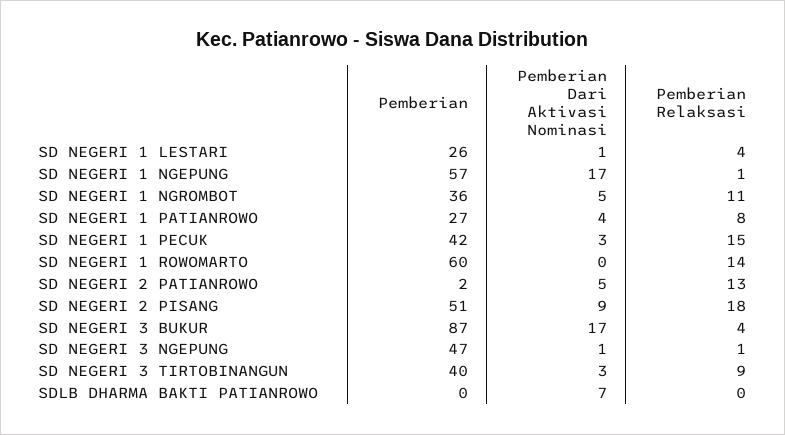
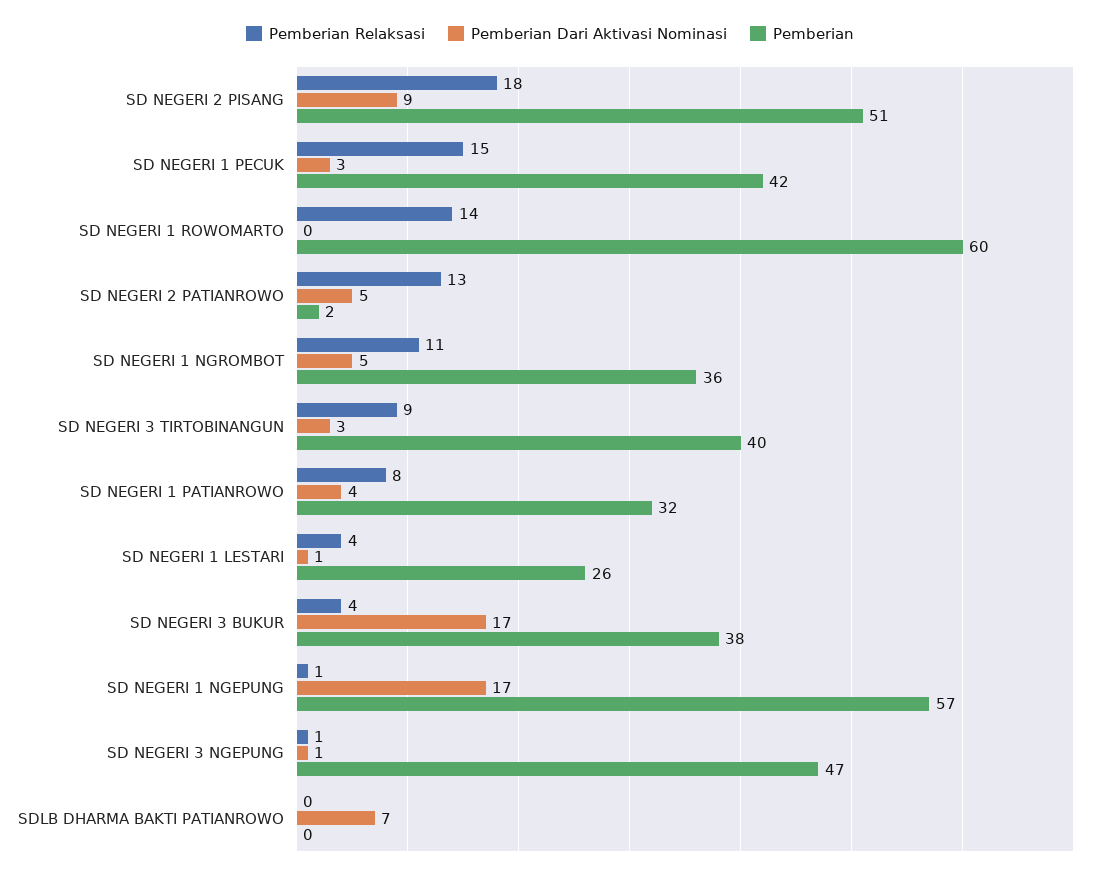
  {
    "Pemberian": {
      "SD NEGERI 1 LESTARI": 26,
      "SD NEGERI 1 NGEPUNG": 57,
      "SD NEGERI 1 NGROMBOT": 36,
-     "SD NEGERI 1 PATIANROWO": 27,
+     "SD NEGERI 1 PATIANROWO": 32,
      "SD NEGERI 1 PECUK": 42,
      "SD NEGERI 1 ROWOMARTO": 60,
      "SD NEGERI 2 PATIANROWO": 2,
      "SD NEGERI 2 PISANG": 51,
-     "SD NEGERI 3 BUKUR": 87,
+     "SD NEGERI 3 BUKUR": 38,
      "SD NEGERI 3 NGEPUNG": 47,
      "SD NEGERI 3 TIRTOBINANGUN": 40,
      "SDLB DHARMA BAKTI PATIANROWO": 0
    },
    "Pemberian Dari Aktivasi Nominasi": {
      "SD NEGERI 1 LESTARI": 1,
      "SD NEGERI 1 NGEPUNG": 17,
      "SD NEGERI 1 NGROMBOT": 5,
      "SD NEGERI 1 PATIANROWO": 4,
      "SD NEGERI 1 PECUK": 3,
      "SD NEGERI 1 ROWOMARTO": 0,
      "SD NEGERI 2 PATIANROWO": 5,
      "SD NEGERI 2 PISANG": 9,
      "SD NEGERI 3 BUKUR": 17,
      "SD NEGERI 3 NGEPUNG": 1,
      "SD NEGERI 3 TIRTOBINANGUN": 3,
      "SDLB DHARMA BAKTI PATIANROWO": 7
    },
    "Pemberian Relaksasi": {
      "SD NEGERI 1 LESTARI": 4,
      "SD NEGERI 1 NGEPUNG": 1,
      "SD NEGERI 1 NGROMBOT": 11,
      "SD NEGERI 1 PATIANROWO": 8,
      "SD NEGERI 1 PECUK": 15,
      "SD NEGERI 1 ROWOMARTO": 14,
      "SD NEGERI 2 PATIANROWO": 13,
      "SD NEGERI 2 PISANG": 18,
      "SD NEGERI 3 BUKUR": 4,
      "SD NEGERI 3 NGEPUNG": 1,
      "SD NEGERI 3 TIRTOBINANGUN": 9,
      "SDLB DHARMA BAKTI PATIANROWO": 0
    }
  }

